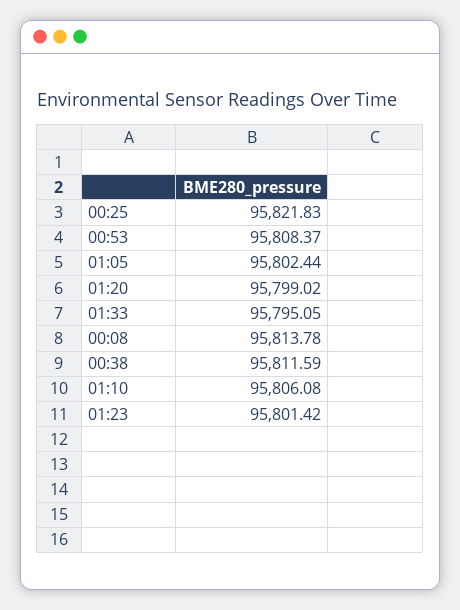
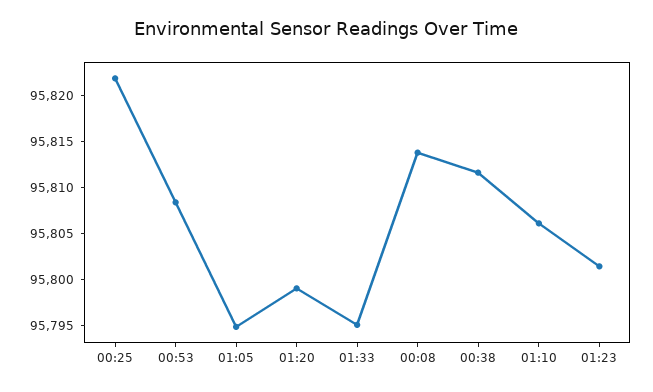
  {
    "00:25": 95821.83,
    "00:53": 95808.37,
-   "01:05": 95802.44,
+   "01:05": 95795,
    "01:20": 95799.02,
    "01:33": 95795.05,
    "00:08": 95813.78,
    "00:38": 95811.59,
    "01:10": 95806.08,
    "01:23": 95801.42
  }

